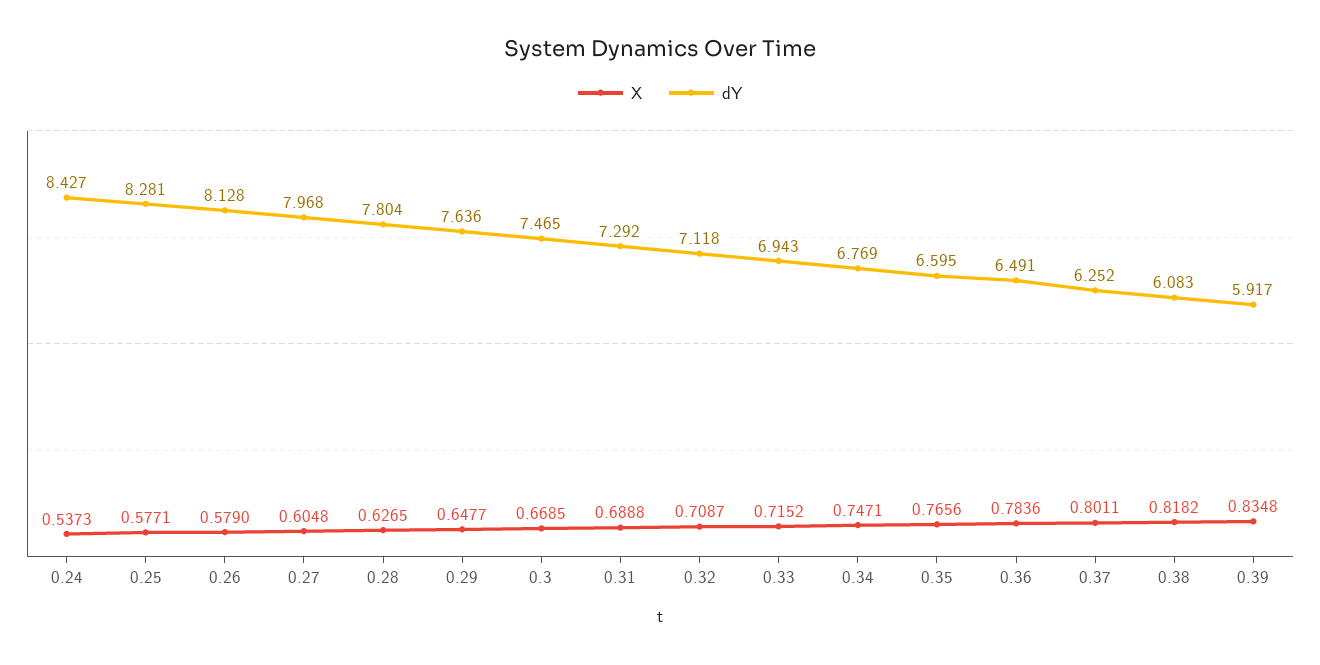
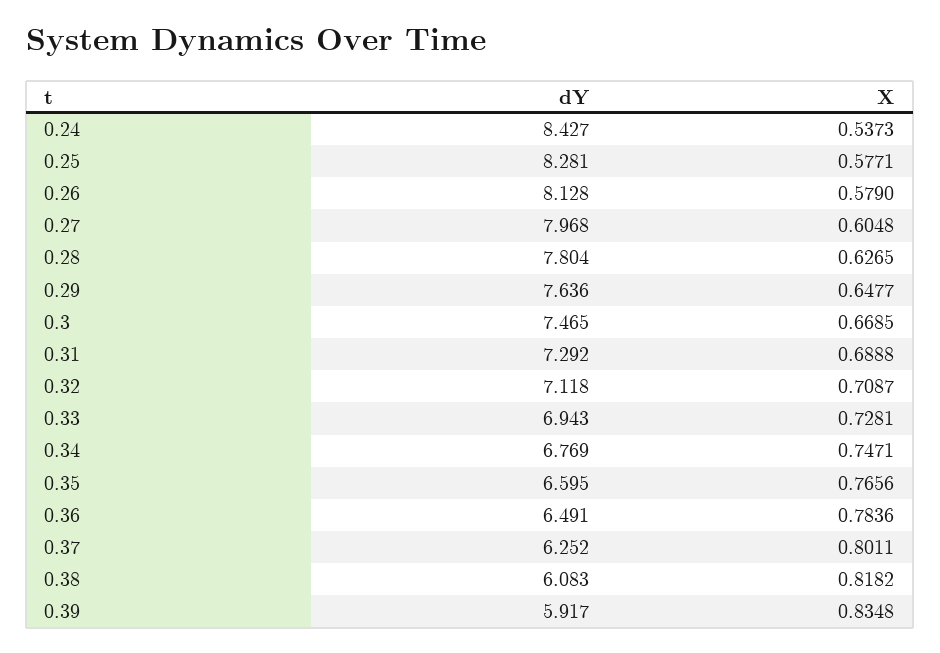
  {
    "X": {
      "0.24": 0.5373,
      "0.25": 0.5771,
      "0.26": 0.579,
      "0.27": 0.6048,
      "0.28": 0.6265,
      "0.29": 0.6477,
      "0.3": 0.6685,
      "0.31": 0.6888,
      "0.32": 0.7087,
-     "0.33": 0.7152,
+     "0.33": 0.7281,
      "0.34": 0.7471,
      "0.35": 0.7656,
      "0.36": 0.7836,
      "0.37": 0.8011,
      "0.38": 0.8182,
      "0.39": 0.8348
    },
    "dY": {
      "0.24": 8.427,
      "0.25": 8.281,
      "0.26": 8.128,
      "0.27": 7.968,
      "0.28": 7.804,
      "0.29": 7.636,
      "0.3": 7.465,
      "0.31": 7.292,
      "0.32": 7.118,
      "0.33": 6.943,
      "0.34": 6.769,
      "0.35": 6.595,
      "0.36": 6.491,
      "0.37": 6.252,
      "0.38": 6.083,
      "0.39": 5.917
    }
  }

